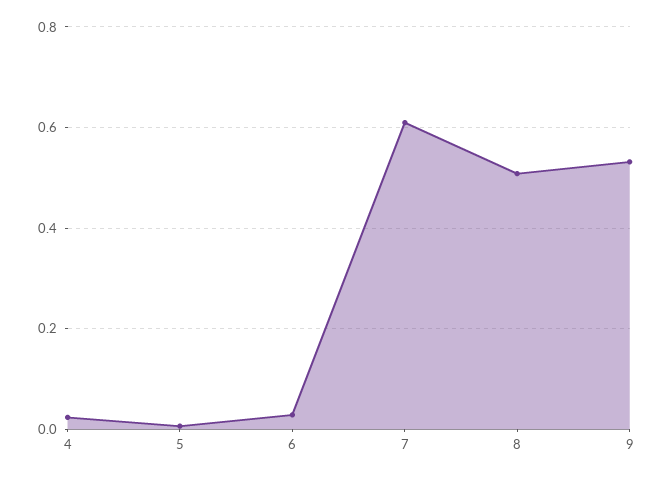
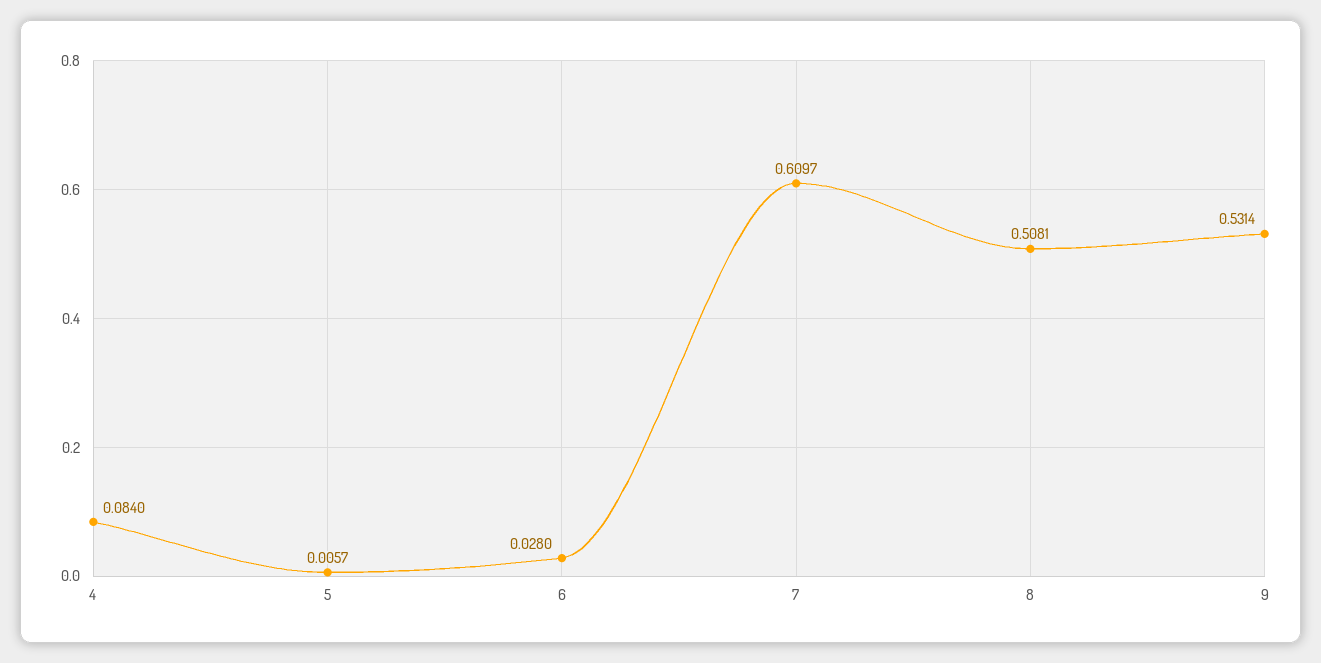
  {
-   "4": 0.02,
+   "4": 0.084,
    "5": 0.0057,
    "6": 0.028,
    "7": 0.6097,
    "8": 0.5081,
    "9": 0.5314
  }

